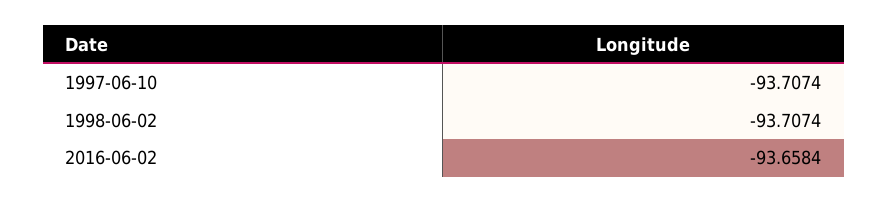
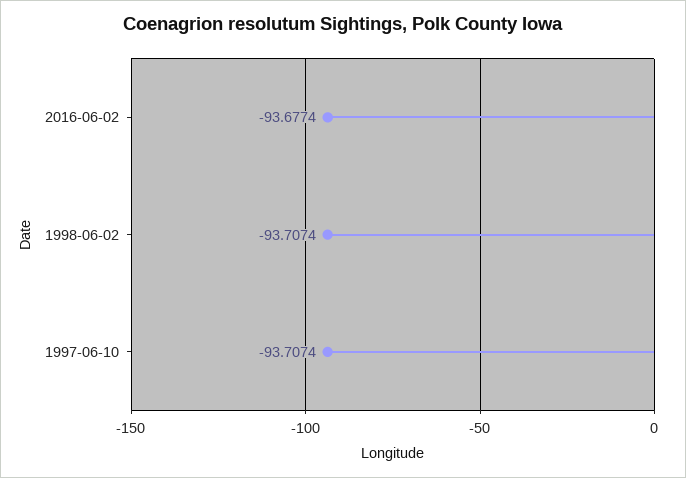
  {
    "1997-06-10": -93.7074,
    "1998-06-02": -93.7074,
-   "2016-06-02": -93.6584
+   "2016-06-02": -93.6774
  }

